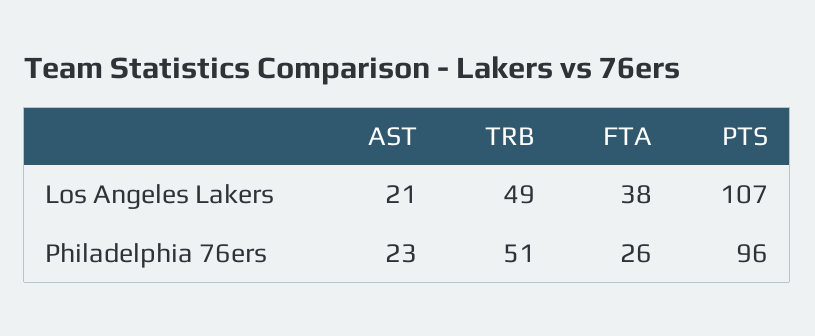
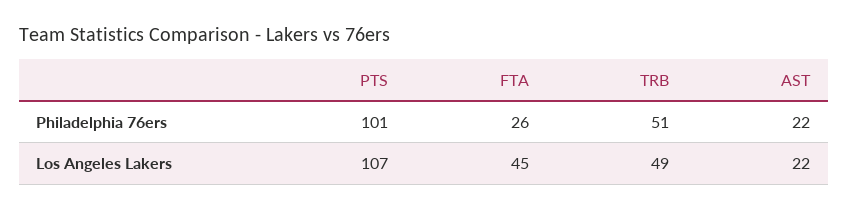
  {
    "AST": {
-     "Los Angeles Lakers": 21,
+     "Los Angeles Lakers": 22,
-     "Philadelphia 76ers": 23
+     "Philadelphia 76ers": 22
    },
    "TRB": {
      "Los Angeles Lakers": 49,
      "Philadelphia 76ers": 51
    },
    "FTA": {
-     "Los Angeles Lakers": 38,
+     "Los Angeles Lakers": 45,
      "Philadelphia 76ers": 26
    },
    "PTS": {
      "Los Angeles Lakers": 107,
-     "Philadelphia 76ers": 96
+     "Philadelphia 76ers": 101
    }
  }

